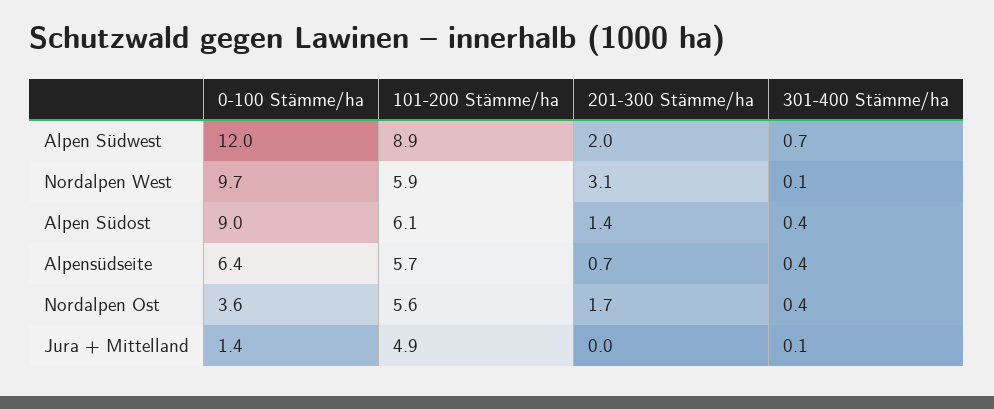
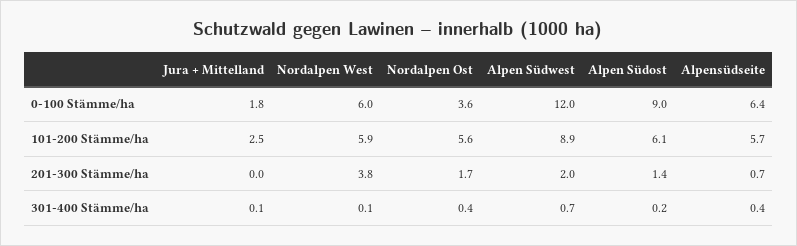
  {
    "0-100 Stämme/ha": {
      "Alpen Südwest": 12,
-     "Nordalpen West": 9.7,
+     "Nordalpen West": 6,
      "Alpen Südost": 9,
      "Alpensüdseite": 6.4,
      "Nordalpen Ost": 3.6,
-     "Jura + Mittelland": 1.4
+     "Jura + Mittelland": 1.8
    },
    "101-200 Stämme/ha": {
      "Alpen Südwest": 8.9,
      "Nordalpen West": 5.9,
      "Alpen Südost": 6.1,
      "Alpensüdseite": 5.7,
      "Nordalpen Ost": 5.6,
-     "Jura + Mittelland": 4.9
+     "Jura + Mittelland": 2.5
    },
    "201-300 Stämme/ha": {
      "Alpen Südwest": 2,
-     "Nordalpen West": 3.1,
+     "Nordalpen West": 3.8,
      "Alpen Südost": 1.4,
      "Alpensüdseite": 0.7,
      "Nordalpen Ost": 1.7,
      "Jura + Mittelland": 0
    },
    "301-400 Stämme/ha": {
      "Alpen Südwest": 0.7,
      "Nordalpen West": 0.1,
-     "Alpen Südost": 0.4,
+     "Alpen Südost": 0.2,
      "Alpensüdseite": 0.4,
      "Nordalpen Ost": 0.4,
      "Jura + Mittelland": 0.1
    }
  }

